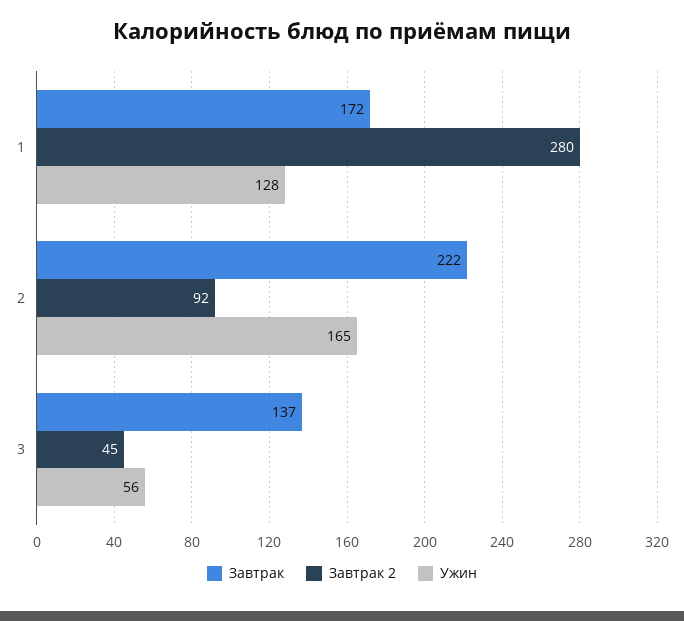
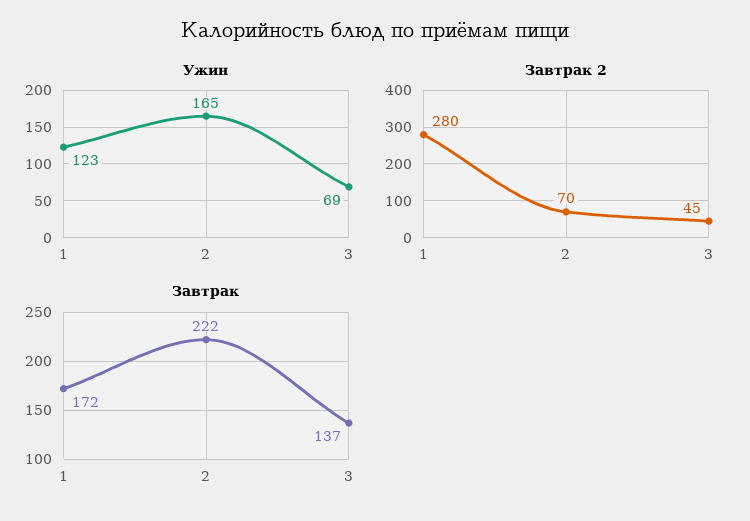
  {
    "Завтрак": {
      "1": 172,
      "2": 222,
      "3": 137
    },
    "Завтрак 2": {
      "1": 280,
-     "2": 92,
+     "2": 70,
      "3": 45
    },
    "Ужин": {
-     "1": 128,
+     "1": 123,
      "2": 165,
-     "3": 56
+     "3": 69
    }
  }

